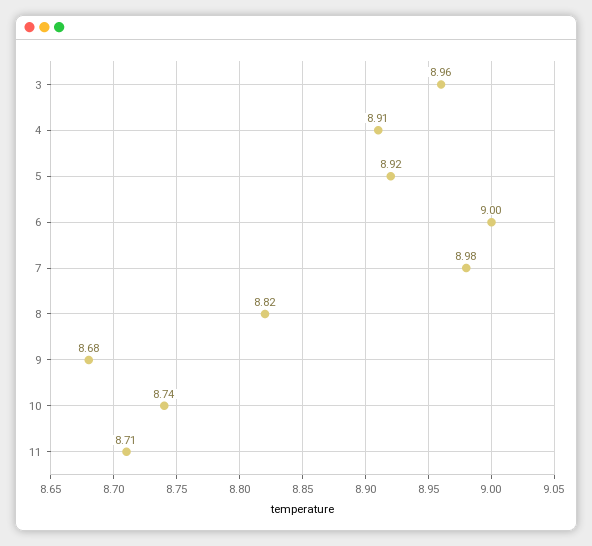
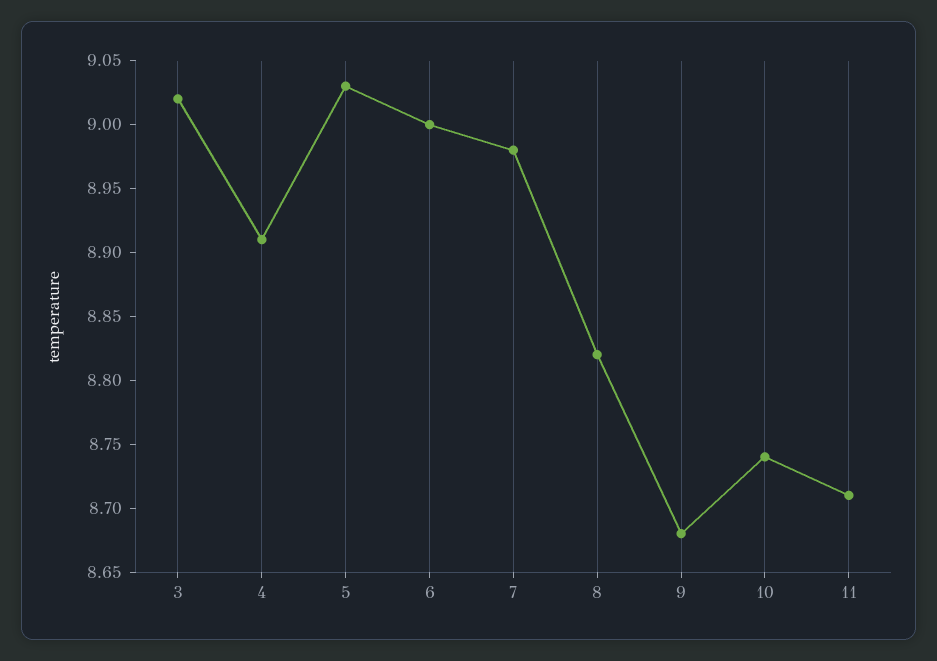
  {
-   "3": 8.96,
+   "3": 9.02,
    "4": 8.91,
-   "5": 8.92,
+   "5": 9.03,
    "6": 9,
    "7": 8.98,
    "8": 8.82,
    "9": 8.68,
    "10": 8.74,
    "11": 8.71
  }

